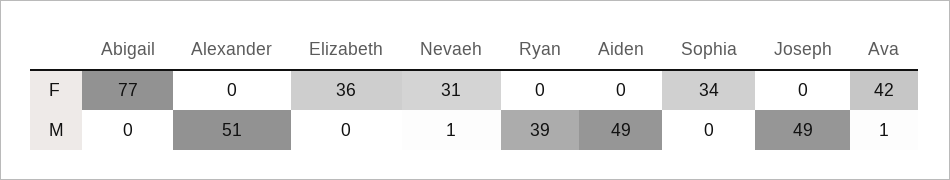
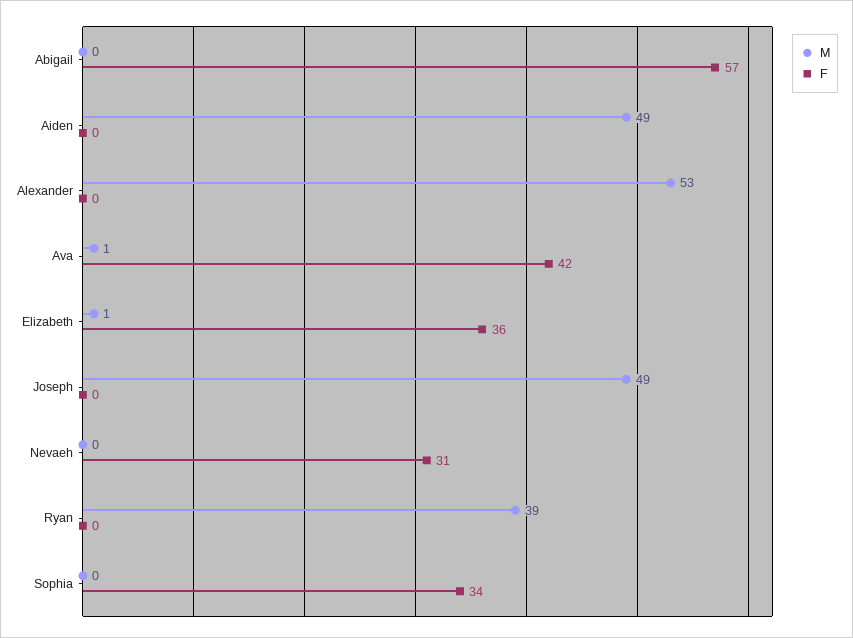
  {
    "F": {
-     "Abigail": 77,
+     "Abigail": 57,
      "Alexander": 0,
      "Elizabeth": 36,
      "Nevaeh": 31,
      "Ryan": 0,
      "Aiden": 0,
      "Sophia": 34,
      "Joseph": 0,
      "Ava": 42
    },
    "M": {
      "Abigail": 0,
-     "Alexander": 51,
+     "Alexander": 53,
-     "Elizabeth": 0,
+     "Elizabeth": 1,
-     "Nevaeh": 1,
+     "Nevaeh": 0,
      "Ryan": 39,
      "Aiden": 49,
      "Sophia": 0,
      "Joseph": 49,
      "Ava": 1
    }
  }

